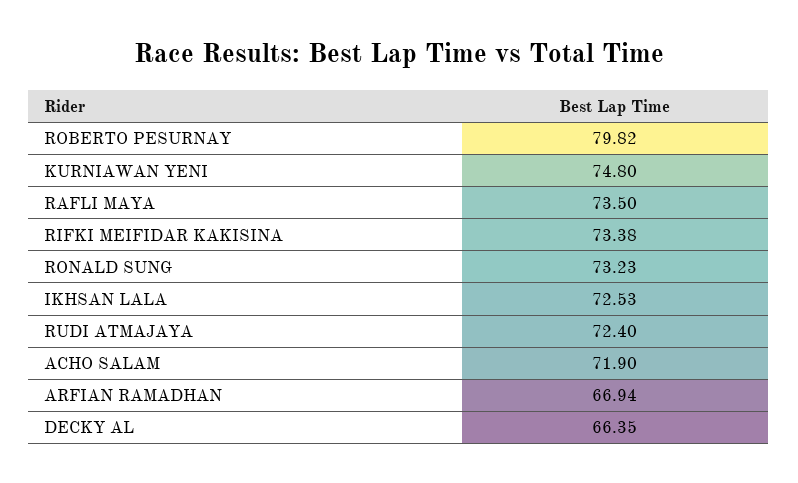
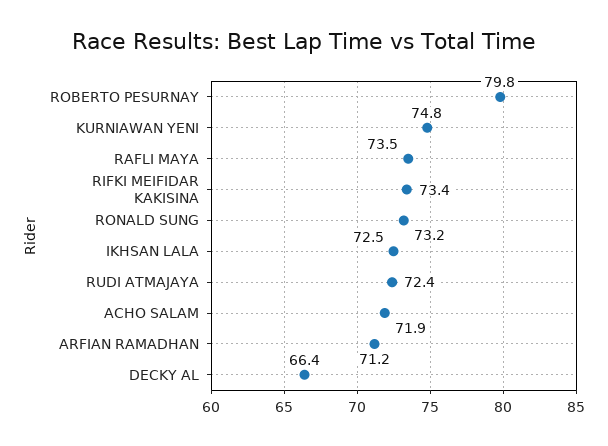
  {
    "ROBERTO PESURNAY": 79.82,
    "KURNIAWAN YENI": 74.8,
    "RAFLI MAYA": 73.5,
    "RIFKI MEIFIDAR KAKISINA": 73.38,
    "RONALD SUNG": 73.23,
    "IKHSAN LALA": 72.53,
    "RUDI ATMAJAYA": 72.4,
    "ACHO SALAM": 71.9,
-   "ARFIAN RAMADHAN": 66.94,
+   "ARFIAN RAMADHAN": 71.2,
    "DECKY AL": 66.35
  }

